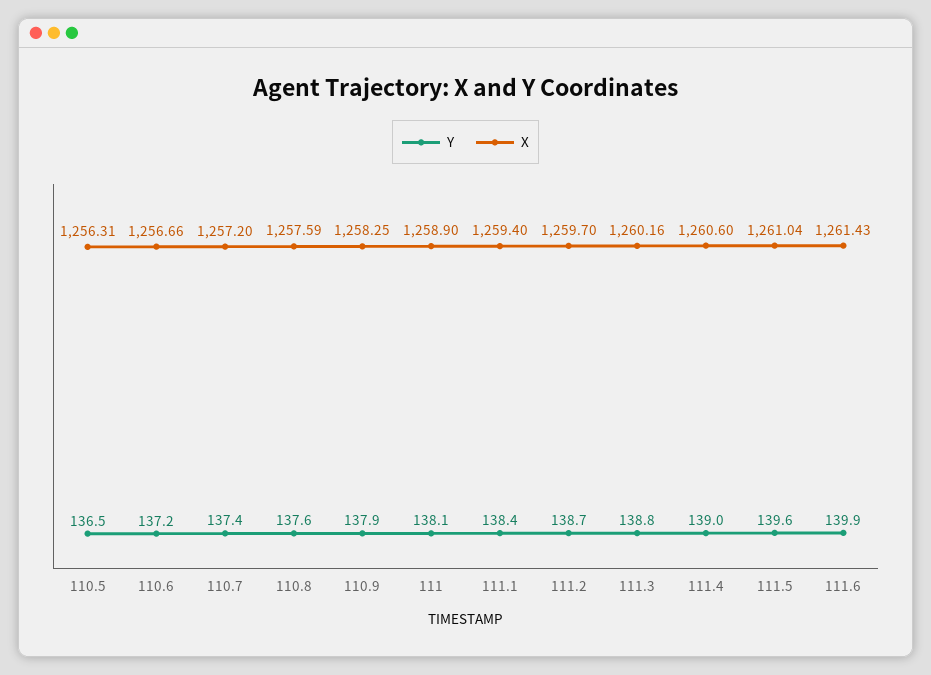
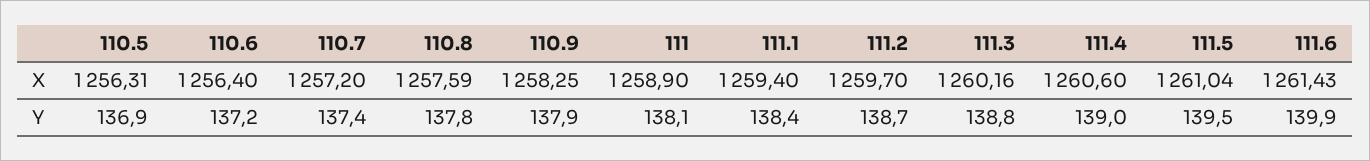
  {
    "Y": {
-     "110.5": 136.5,
+     "110.5": 136.9,
      "110.6": 137.2,
      "110.7": 137.4,
-     "110.8": 137.6,
+     "110.8": 137.8,
      "110.9": 137.9,
      "111": 138.1,
      "111.1": 138.4,
      "111.2": 138.7,
      "111.3": 138.8,
      "111.4": 139,
-     "111.5": 139.6,
+     "111.5": 139.5,
      "111.6": 139.9
    },
    "X": {
      "110.5": 1256.31,
-     "110.6": 1256.66,
+     "110.6": 1256.4,
      "110.7": 1257.2,
      "110.8": 1257.59,
      "110.9": 1258.25,
      "111": 1258.9,
      "111.1": 1259.4,
      "111.2": 1259.7,
      "111.3": 1260.16,
      "111.4": 1260.6,
      "111.5": 1261.04,
      "111.6": 1261.43
    }
  }

